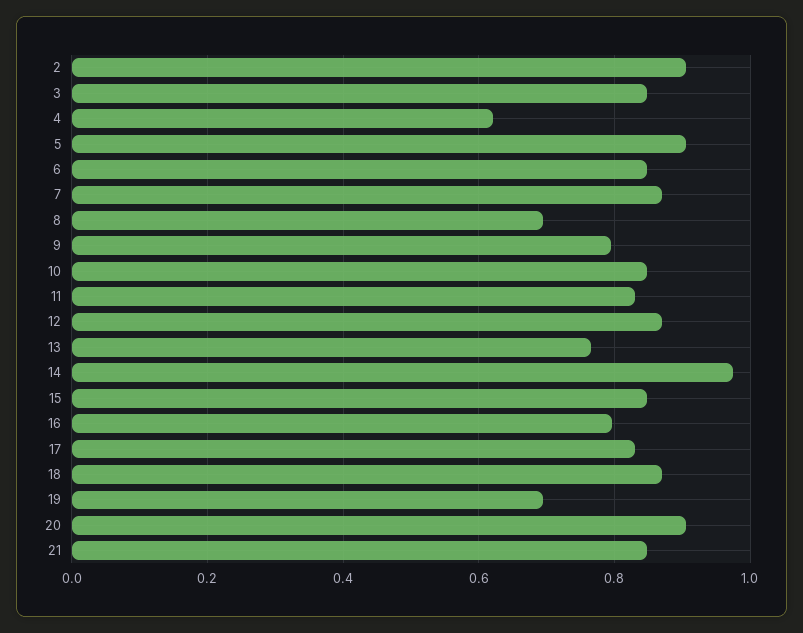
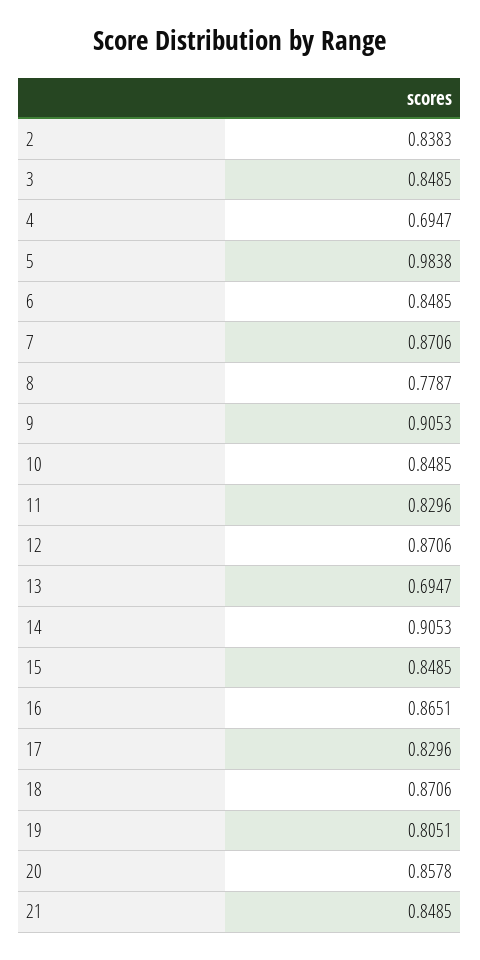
  {
-   "2": 0.9,
+   "2": 0.8383,
    "3": 0.8485,
-   "4": 0.62,
+   "4": 0.6947,
-   "5": 0.9,
+   "5": 0.9838,
    "6": 0.8485,
    "7": 0.8706,
-   "8": 0.7,
+   "8": 0.7787,
-   "9": 0.8,
+   "9": 0.9053,
    "10": 0.8485,
    "11": 0.8296,
    "12": 0.8706,
-   "13": 0.76,
+   "13": 0.6947,
-   "14": 0.98,
+   "14": 0.9053,
    "15": 0.8485,
-   "16": 0.8,
+   "16": 0.8651,
    "17": 0.8296,
    "18": 0.8706,
-   "19": 0.7,
+   "19": 0.8051,
-   "20": 0.9,
+   "20": 0.8578,
    "21": 0.8485
  }

